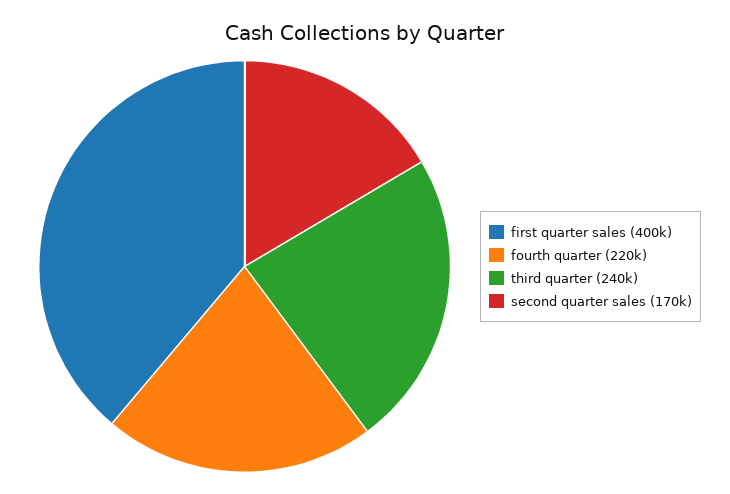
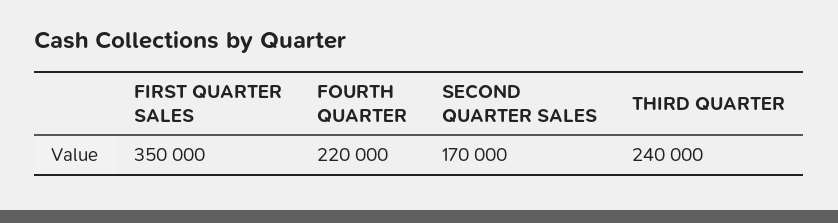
  {
-   "first quarter sales": 400000,
+   "first quarter sales": 350000,
    "fourth quarter": 220000,
    "third quarter": 240000,
    "second quarter sales": 170000
  }

